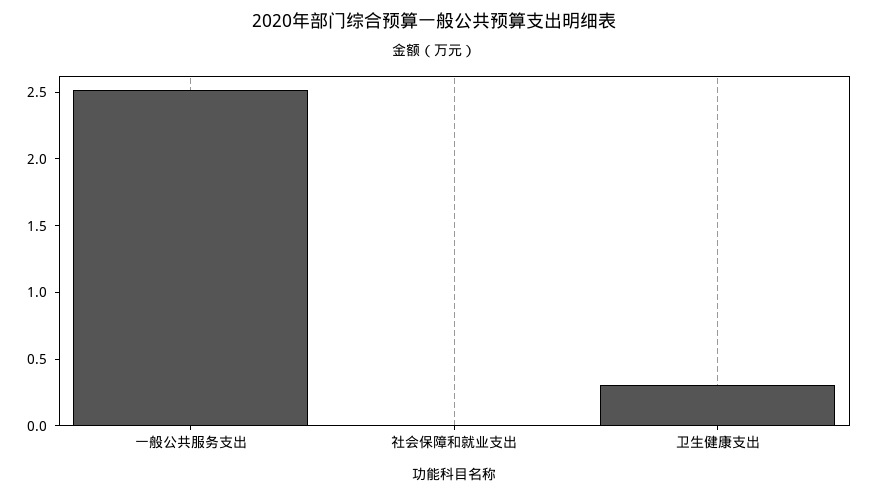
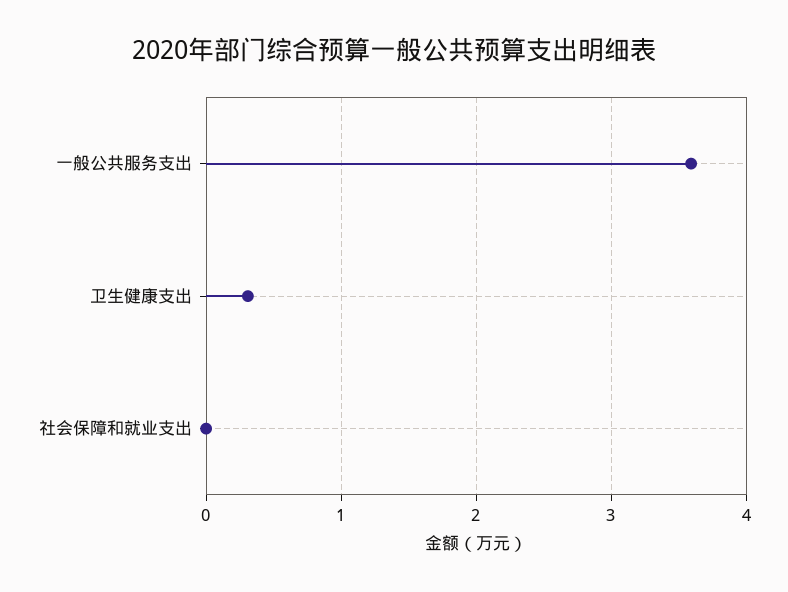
  {
-   "一般公共服务支出": 2.5,
+   "一般公共服务支出": 3.6,
    "社会保障和就业支出": 0,
    "卫生健康支出": 0.3
  }

